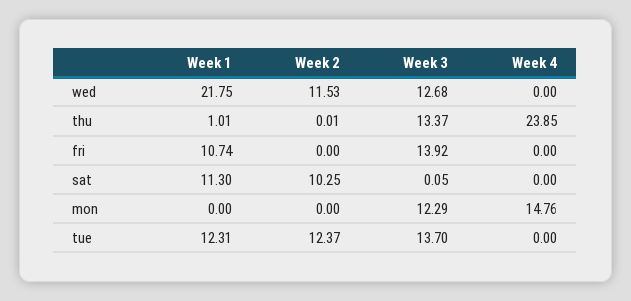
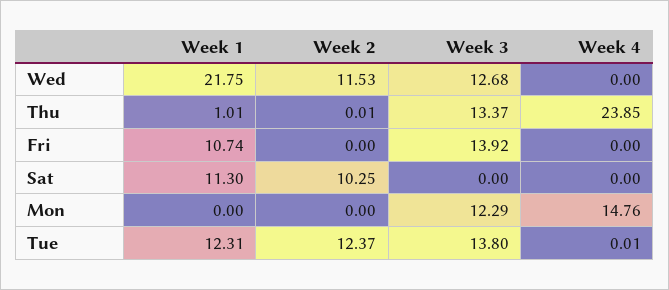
  {
    "Week 1": {
      "wed": 21.75,
      "thu": 1.01,
      "fri": 10.74,
      "sat": 11.3,
      "mon": 0,
      "tue": 12.31
    },
    "Week 2": {
      "wed": 11.53,
      "thu": 0.01,
      "fri": 0,
      "sat": 10.25,
      "mon": 0,
      "tue": 12.37
    },
    "Week 3": {
      "wed": 12.68,
      "thu": 13.37,
      "fri": 13.92,
-     "sat": 0.05,
+     "sat": 0,
      "mon": 12.29,
-     "tue": 13.7
+     "tue": 13.8
    },
    "Week 4": {
      "wed": 0,
      "thu": 23.85,
      "fri": 0,
      "sat": 0,
      "mon": 14.76,
-     "tue": 0
+     "tue": 0.01
    }
  }

